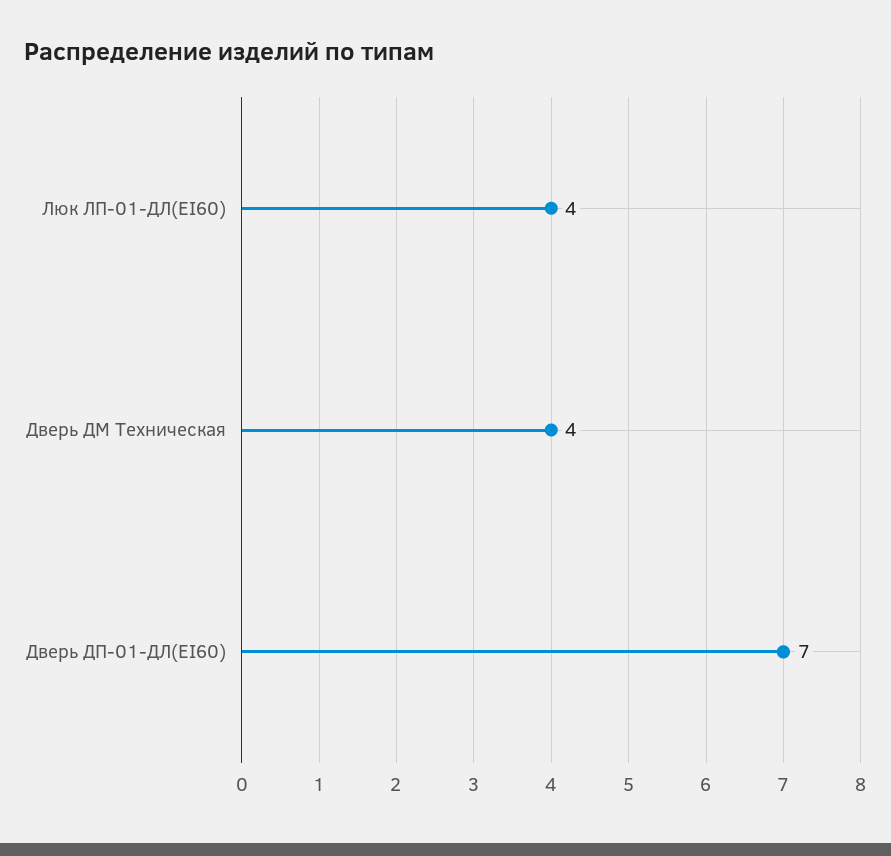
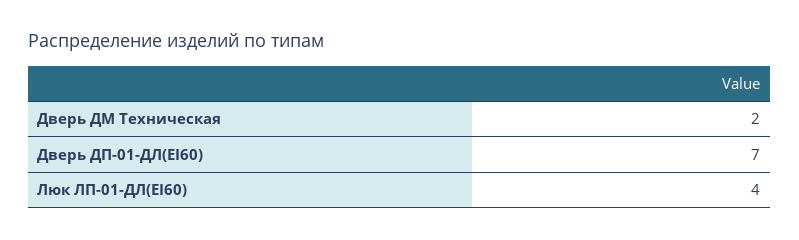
  {
    "Люк ЛП-01-ДЛ(EI60)": 4,
-   "Дверь ДМ Техническая": 4,
+   "Дверь ДМ Техническая": 2,
    "Дверь ДП-01-ДЛ(EI60)": 7
  }

